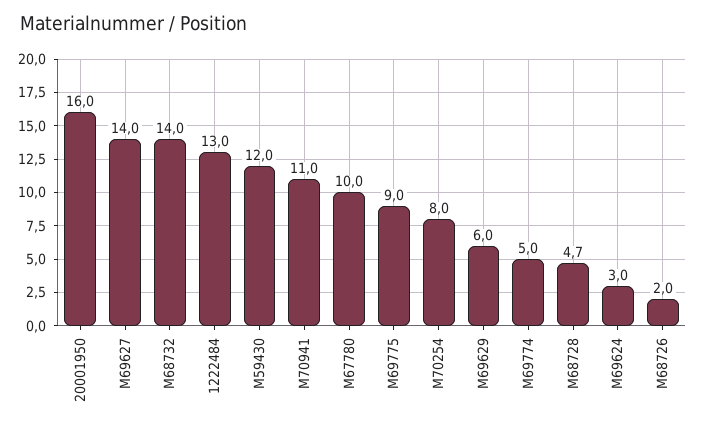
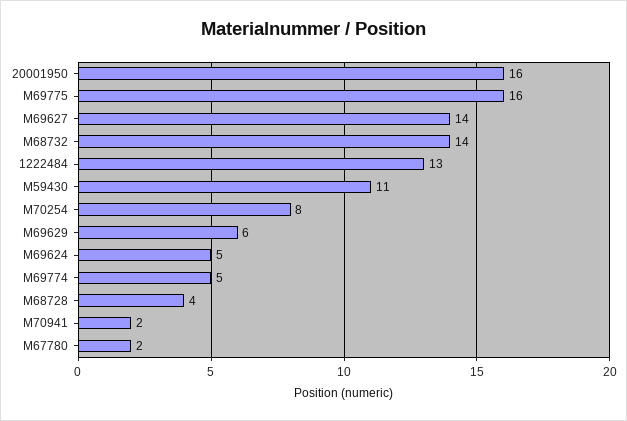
  {
    "20001950": 16,
    "M69627": 14,
    "M68732": 14,
    "1222484": 13,
-   "M59430": 12,
+   "M59430": 11,
-   "M70941": 11,
+   "M70941": 2,
-   "M67780": 10,
+   "M67780": 2,
-   "M69775": 9,
+   "M69775": 16,
    "M70254": 8,
    "M69629": 6,
    "M69774": 5,
-   "M68728": 4.7,
+   "M68728": 4,
-   "M69624": 3,
+   "M69624": 5
-   "M68726": 2
  }

